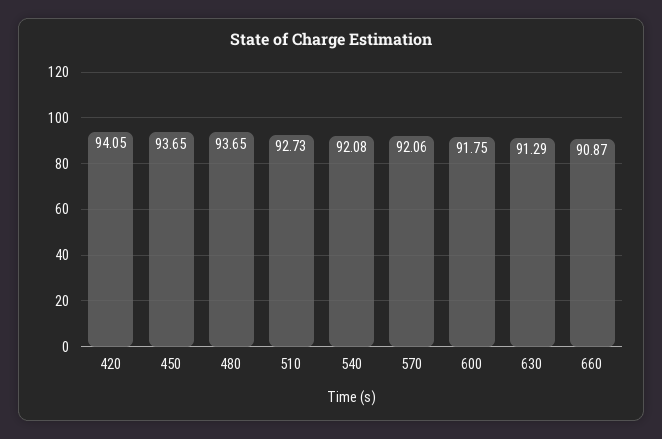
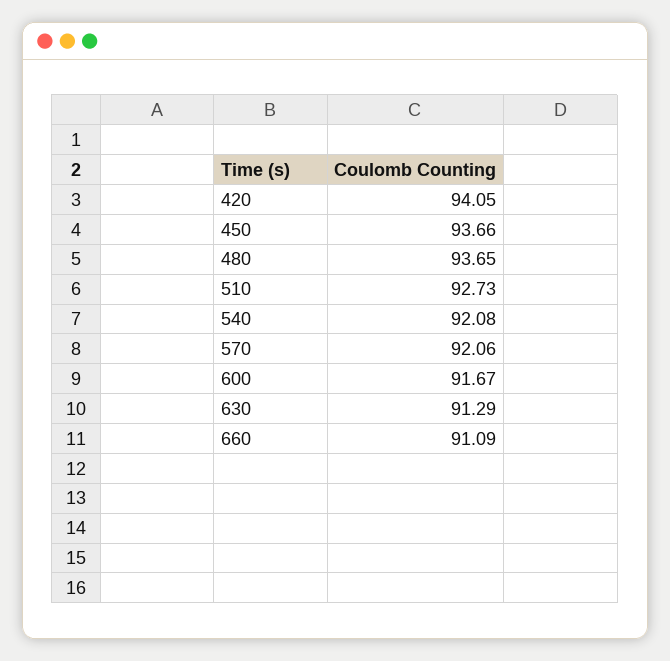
  {
    "420": 94.05,
-   "450": 93.65,
+   "450": 93.66,
    "480": 93.65,
    "510": 92.73,
    "540": 92.08,
    "570": 92.06,
-   "600": 91.75,
+   "600": 91.67,
    "630": 91.29,
-   "660": 90.87
+   "660": 91.09
  }

